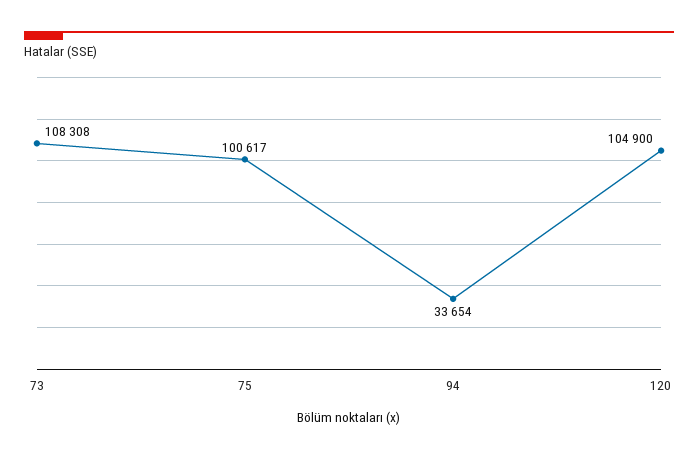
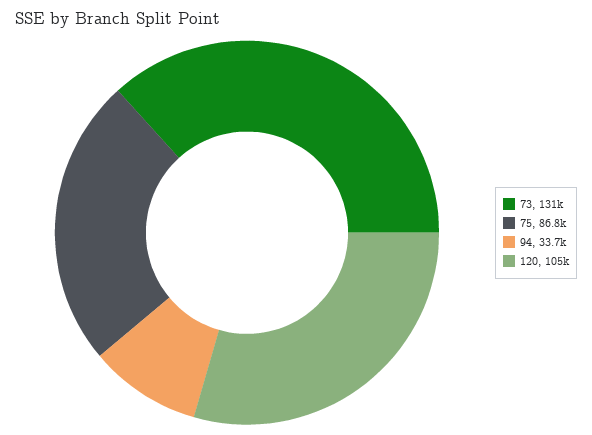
  {
-   "73": 108308,
+   "73": 131000,
-   "75": 100617,
+   "75": 86800,
    "94": 33654,
    "120": 104900
  }

